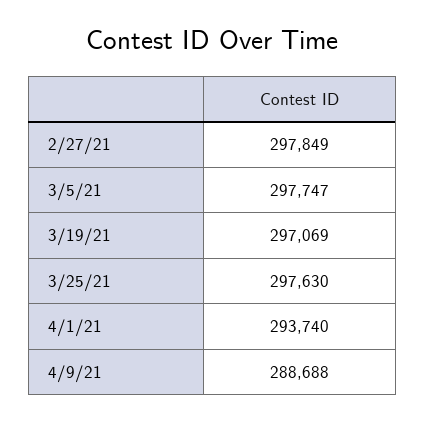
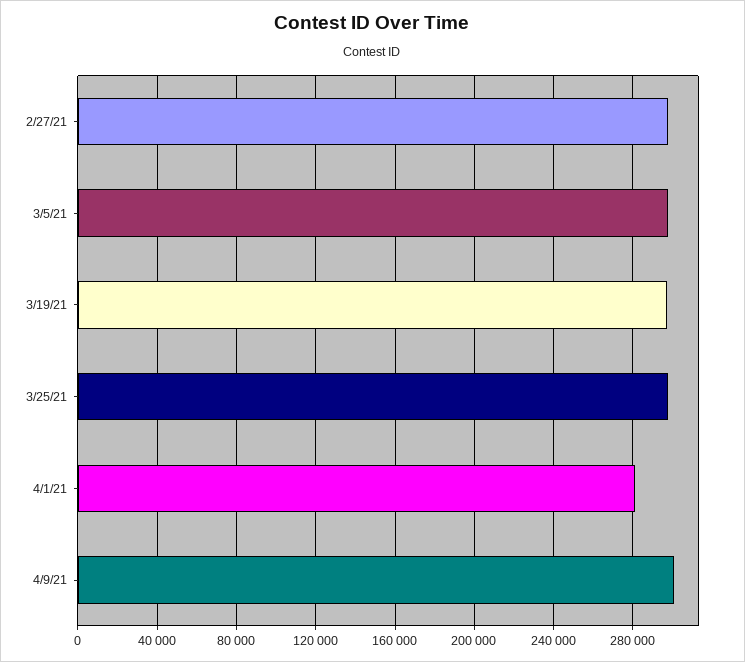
  {
    "2/27/21": 297849,
    "3/5/21": 297747,
    "3/19/21": 297069,
    "3/25/21": 297630,
-   "4/1/21": 293740,
+   "4/1/21": 280000,
-   "4/9/21": 288688
+   "4/9/21": 300000
  }

